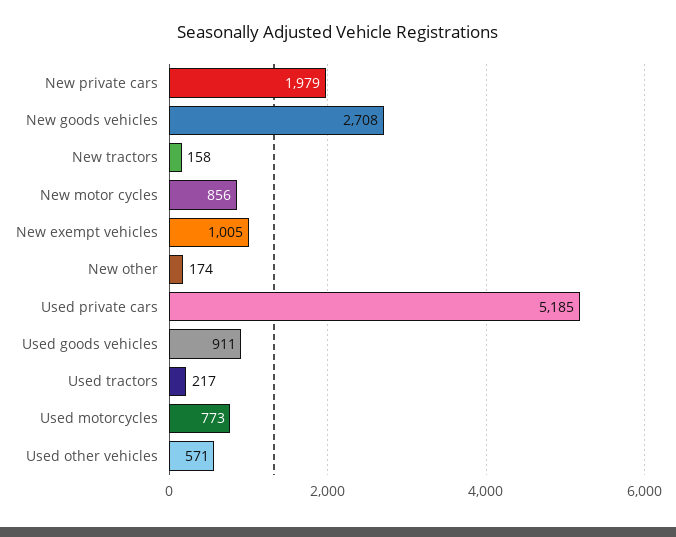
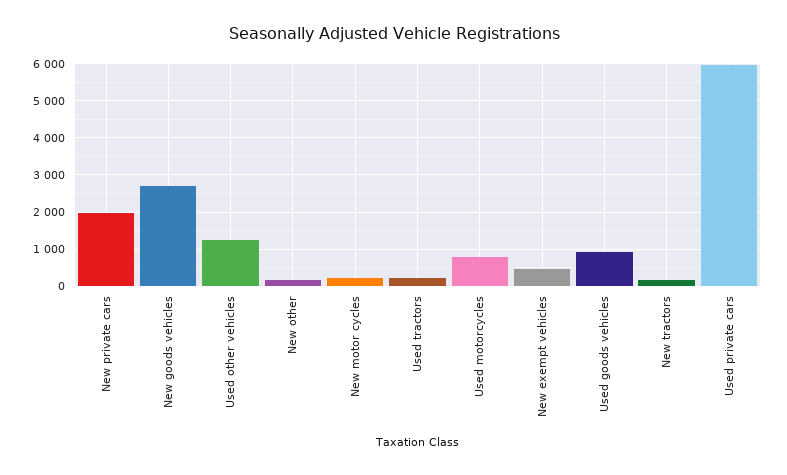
  {
    "New private cars": 1979,
    "New goods vehicles": 2708,
    "New tractors": 158,
-   "New motor cycles": 856,
+   "New motor cycles": 200,
-   "New exempt vehicles": 1005,
+   "New exempt vehicles": 400,
    "New other": 174,
-   "Used private cars": 5185,
+   "Used private cars": 6000,
    "Used goods vehicles": 911,
    "Used tractors": 217,
    "Used motorcycles": 773,
-   "Used other vehicles": 571
+   "Used other vehicles": 1200
  }

